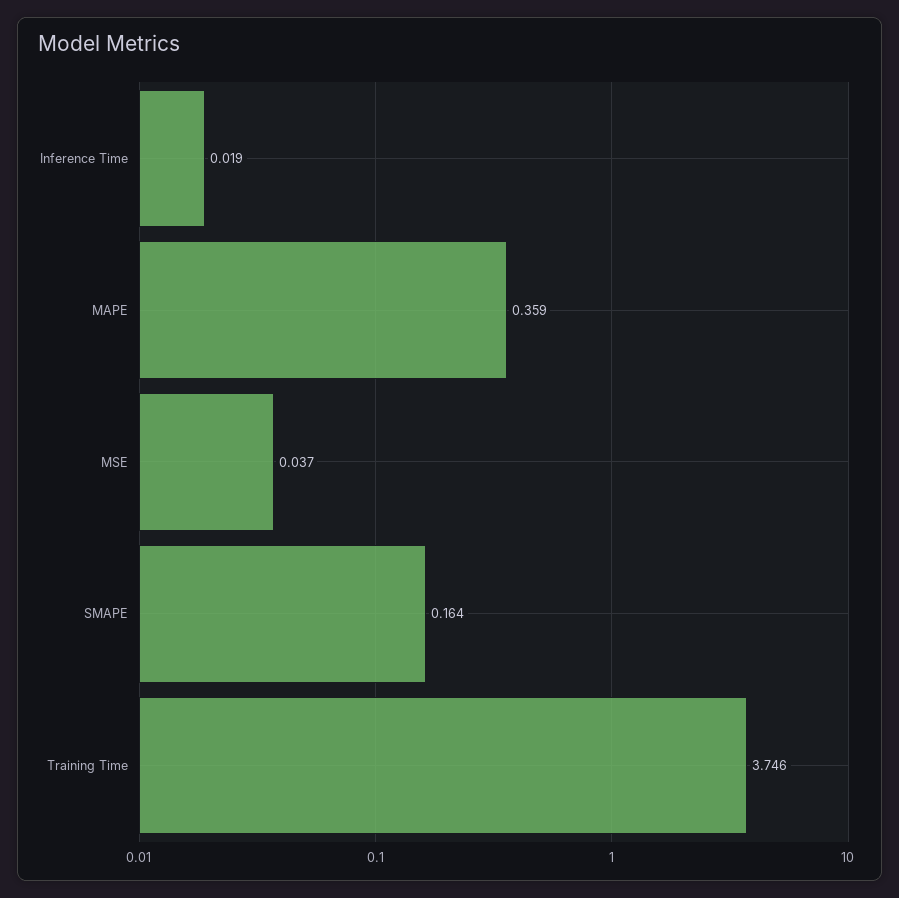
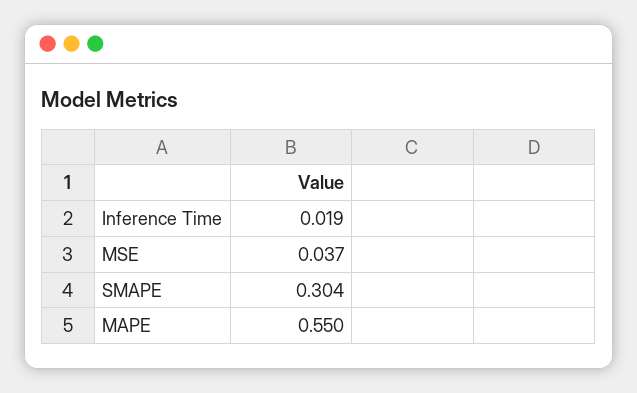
  {
    "Inference Time": 0.019,
-   "MAPE": 0.359,
+   "MAPE": 0.55,
    "MSE": 0.037,
-   "SMAPE": 0.164,
+   "SMAPE": 0.304
-   "Training Time": 3.746
  }

